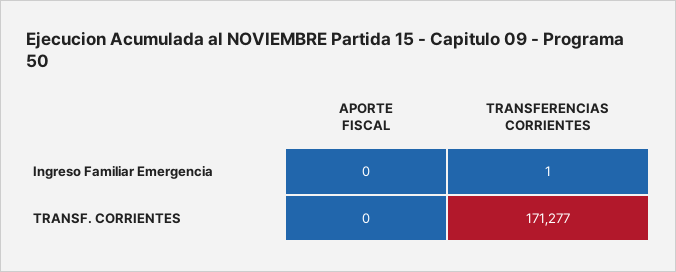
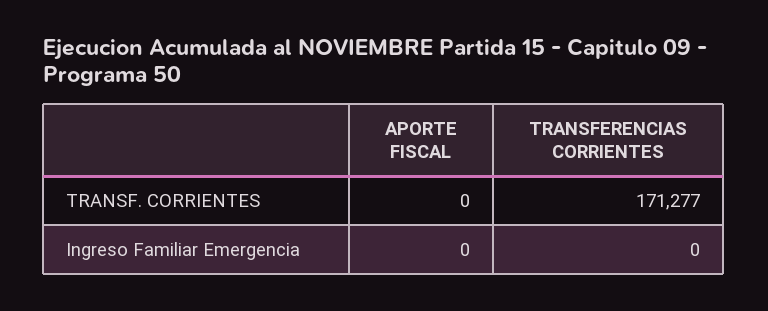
  {
    "APORTE FISCAL": {
      "Ingreso Familiar Emergencia": 0,
      "TRANSF. CORRIENTES": 0
    },
    "TRANSFERENCIAS CORRIENTES": {
-     "Ingreso Familiar Emergencia": 1,
+     "Ingreso Familiar Emergencia": 0,
      "TRANSF. CORRIENTES": 171277
    }
  }

